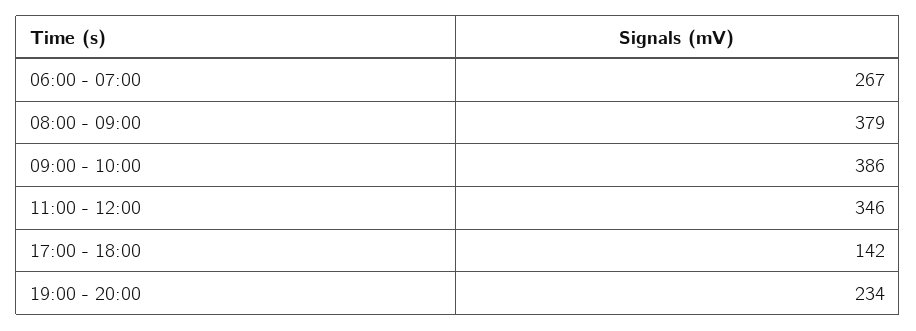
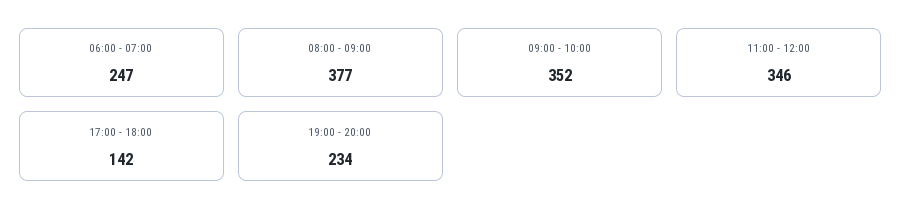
  {
-   "06:00 - 07:00": 267,
+   "06:00 - 07:00": 247,
-   "08:00 - 09:00": 379,
+   "08:00 - 09:00": 377,
-   "09:00 - 10:00": 386,
+   "09:00 - 10:00": 352,
    "11:00 - 12:00": 346,
    "17:00 - 18:00": 142,
    "19:00 - 20:00": 234
  }

